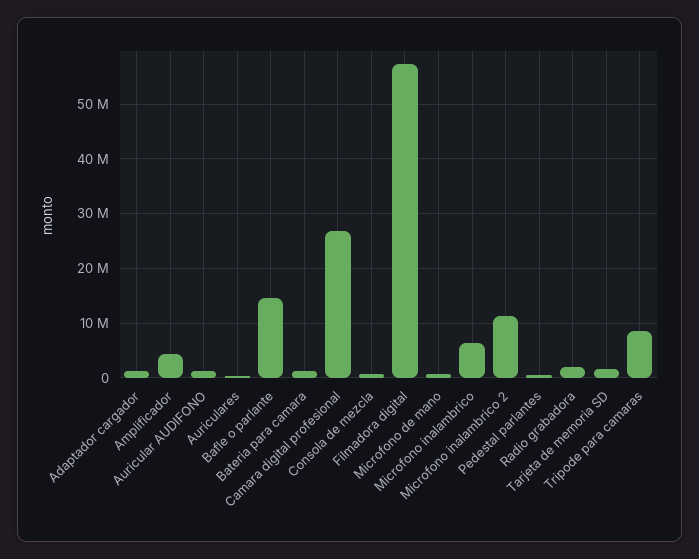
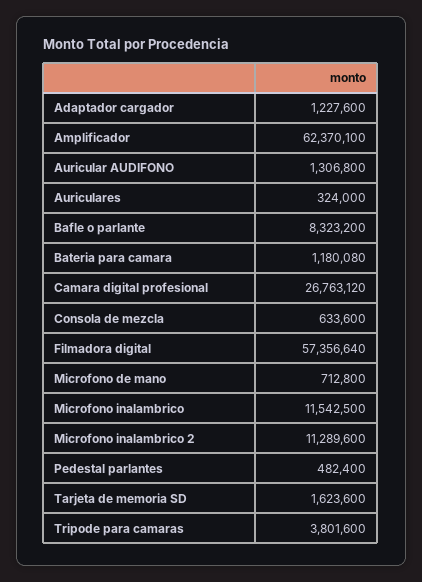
  {
    "Adaptador cargador": 1227600,
-   "Amplificador": 4000000,
+   "Amplificador": 62370100,
    "Auricular AUDIFONO": 1306800,
    "Auriculares": 324000,
-   "Bafle o parlante": 14000000,
+   "Bafle o parlante": 8323200,
    "Bateria para camara": 1180080,
    "Camara digital profesional": 26763120,
    "Consola de mezcla": 633600,
    "Filmadora digital": 57356640,
    "Microfono de mano": 712800,
-   "Microfono inalambrico": 6000000,
+   "Microfono inalambrico": 11542500,
    "Microfono inalambrico 2": 11289600,
    "Pedestal parlantes": 482400,
-   "Radio grabadora": 2000000,
    "Tarjeta de memoria SD": 1623600,
-   "Tripode para camaras": 8000000
+   "Tripode para camaras": 3801600
  }

